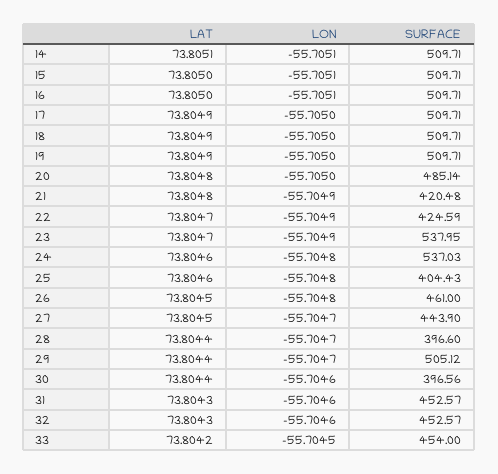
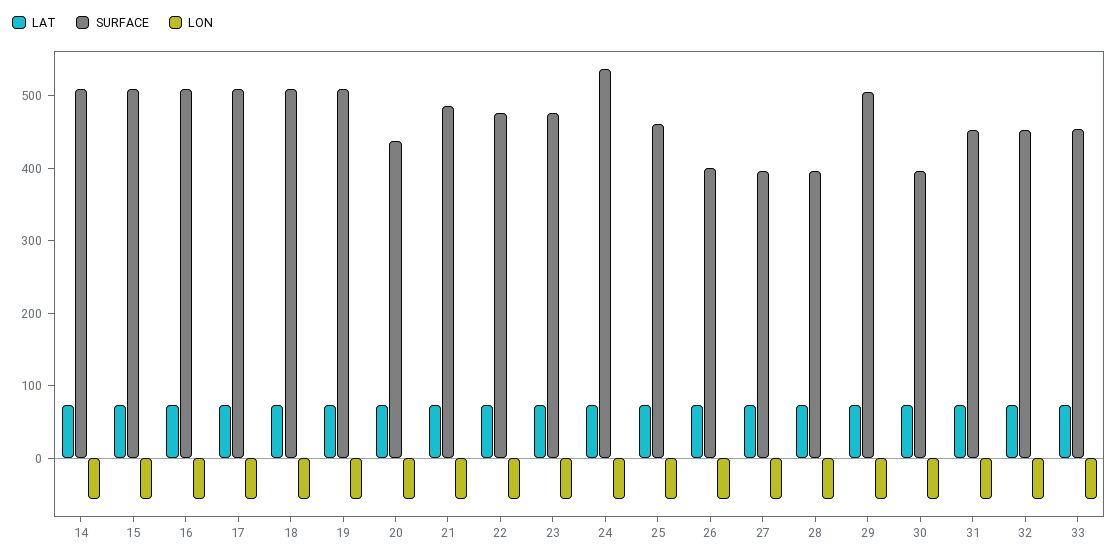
  {
    "LAT": {
      "14": 73.8051,
      "15": 73.805,
      "16": 73.805,
      "17": 73.8049,
      "18": 73.8049,
      "19": 73.8049,
      "20": 73.8048,
      "21": 73.8048,
      "22": 73.8047,
      "23": 73.8047,
      "24": 73.8046,
      "25": 73.8046,
      "26": 73.8045,
      "27": 73.8045,
      "28": 73.8044,
      "29": 73.8044,
      "30": 73.8044,
      "31": 73.8043,
      "32": 73.8043,
      "33": 73.8042
    },
    "LON": {
      "14": -55.7051,
      "15": -55.7051,
      "16": -55.7051,
      "17": -55.705,
      "18": -55.705,
      "19": -55.705,
      "20": -55.705,
      "21": -55.7049,
      "22": -55.7049,
      "23": -55.7049,
      "24": -55.7048,
      "25": -55.7048,
      "26": -55.7048,
      "27": -55.7047,
      "28": -55.7047,
      "29": -55.7047,
      "30": -55.7046,
      "31": -55.7046,
      "32": -55.7046,
      "33": -55.7045
    },
    "SURFACE": {
      "14": 509.71,
      "15": 509.71,
      "16": 509.71,
      "17": 509.71,
      "18": 509.71,
      "19": 509.71,
-     "20": 485.14,
+     "20": 440,
-     "21": 420.48,
+     "21": 480,
-     "22": 424.59,
+     "22": 480,
-     "23": 537.95,
+     "23": 480,
      "24": 537.03,
-     "25": 404.43,
+     "25": 460,
-     "26": 461,
+     "26": 400,
-     "27": 443.9,
+     "27": 400,
      "28": 396.6,
      "29": 505.12,
      "30": 396.56,
      "31": 452.57,
      "32": 452.57,
      "33": 454
    }
  }

